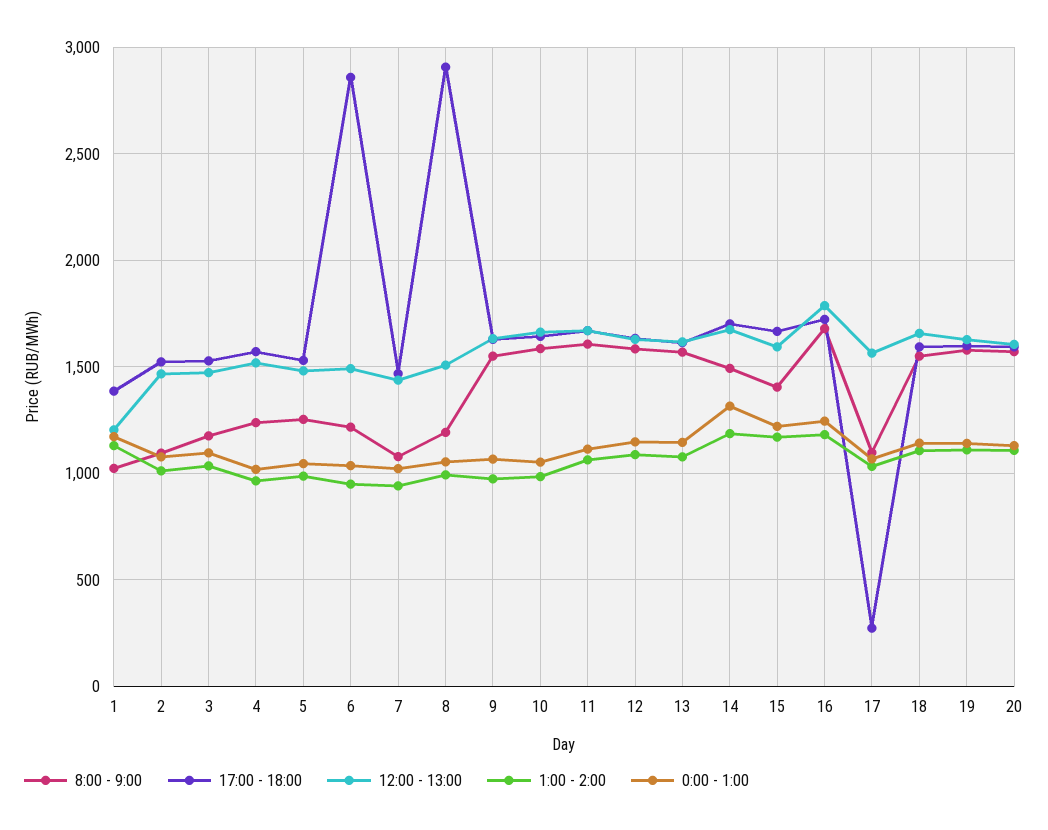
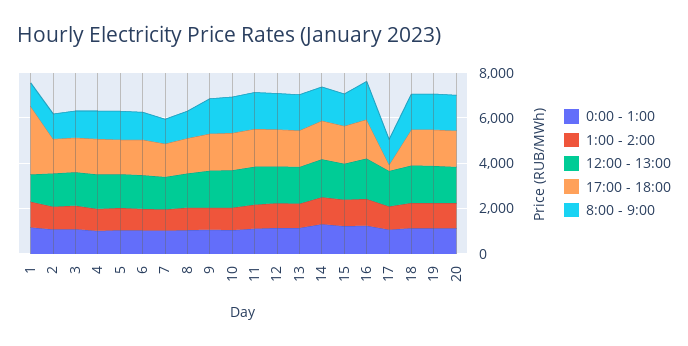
  {
    "8:00 - 9:00": {
      "1": 1000,
      "2": 1100,
      "3": 1200,
      "4": 1250,
      "5": 1250,
      "6": 1200,
      "7": 1100,
      "8": 1200,
      "9": 1550,
      "10": 1600,
      "11": 1600,
      "12": 1600,
      "13": 1550,
      "14": 1500,
      "15": 1400,
      "16": 1700,
      "17": 1100,
      "18": 1550,
      "19": 1600,
      "20": 1550
    },
    "17:00 - 18:00": {
-     "1": 1400,
+     "1": 3000,
      "2": 1500,
      "3": 1550,
      "4": 1550,
      "5": 1550,
-     "6": 2850,
+     "6": 1500,
      "7": 1450,
-     "8": 2900,
+     "8": 1500,
      "9": 1650,
      "10": 1650,
      "11": 1650,
      "12": 1650,
      "13": 1600,
      "14": 1700,
      "15": 1650,
      "16": 1700,
      "17": 250,
      "18": 1600,
      "19": 1600,
      "20": 1600
    },
    "12:00 - 13:00": {
      "1": 1200,
      "2": 1450,
      "3": 1450,
      "4": 1500,
      "5": 1500,
      "6": 1500,
      "7": 1450,
      "8": 1500,
      "9": 1650,
      "10": 1650,
      "11": 1650,
      "12": 1650,
      "13": 1600,
      "14": 1650,
      "15": 1600,
      "16": 1800,
      "17": 1550,
      "18": 1650,
      "19": 1650,
      "20": 1600
    },
    "1:00 - 2:00": {
      "1": 1150,
      "2": 1000,
      "3": 1050,
      "4": 950,
      "5": 1000,
      "6": 950,
      "7": 950,
      "8": 1000,
      "9": 950,
      "10": 1000,
      "11": 1050,
      "12": 1100,
      "13": 1100,
      "14": 1200,
      "15": 1150,
      "16": 1200,
      "17": 1050,
      "18": 1100,
      "19": 1100,
      "20": 1100
    },
    "0:00 - 1:00": {
      "1": 1150,
      "2": 1100,
      "3": 1100,
      "4": 1000,
      "5": 1050,
      "6": 1050,
      "7": 1000,
      "8": 1050,
      "9": 1050,
      "10": 1050,
      "11": 1100,
      "12": 1150,
      "13": 1150,
      "14": 1300,
      "15": 1200,
      "16": 1250,
      "17": 1050,
      "18": 1150,
      "19": 1150,
      "20": 1150
    }
  }

